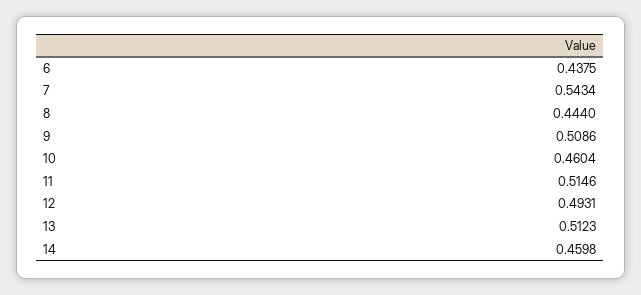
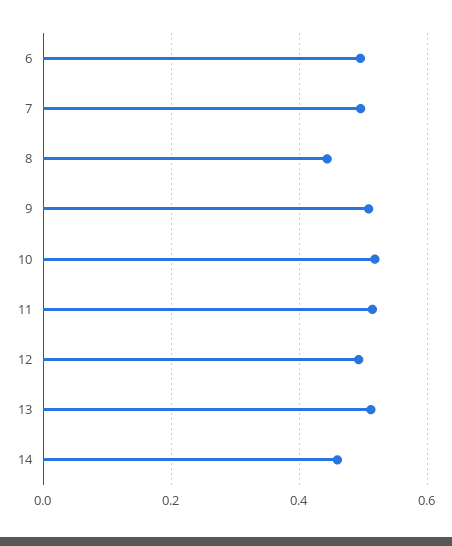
  {
-   "6": 0.4375,
+   "6": 0.5,
-   "7": 0.5434,
+   "7": 0.5,
    "8": 0.444,
    "9": 0.5086,
-   "10": 0.4604,
+   "10": 0.52,
    "11": 0.5146,
    "12": 0.4931,
    "13": 0.5123,
    "14": 0.4598
  }

